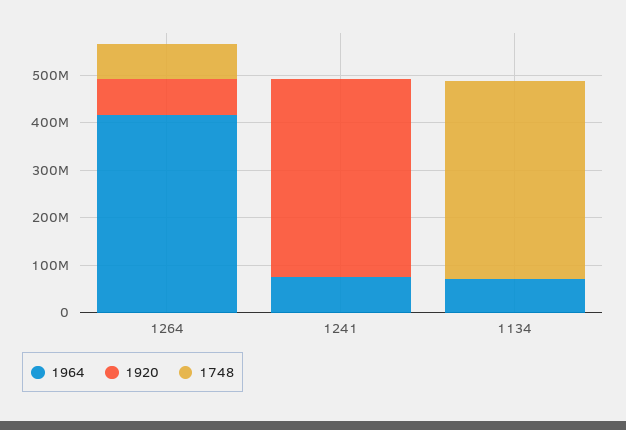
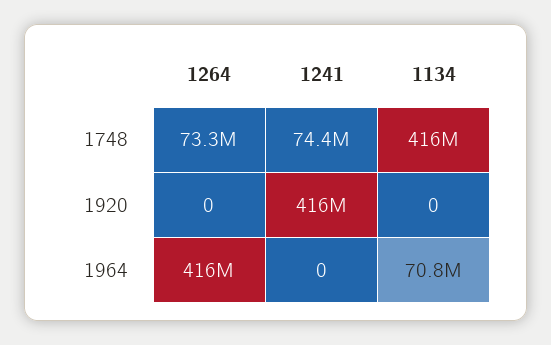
  {
    "1964": {
      "1264": 416000000,
-     "1241": 80000000,
+     "1241": 0,
      "1134": 70800000
    },
    "1920": {
-     "1264": 80000000,
+     "1264": 0,
      "1241": 416000000,
      "1134": 0
    },
    "1748": {
      "1264": 73300000,
-     "1241": 0,
+     "1241": 74400000,
      "1134": 416000000
    }
  }

